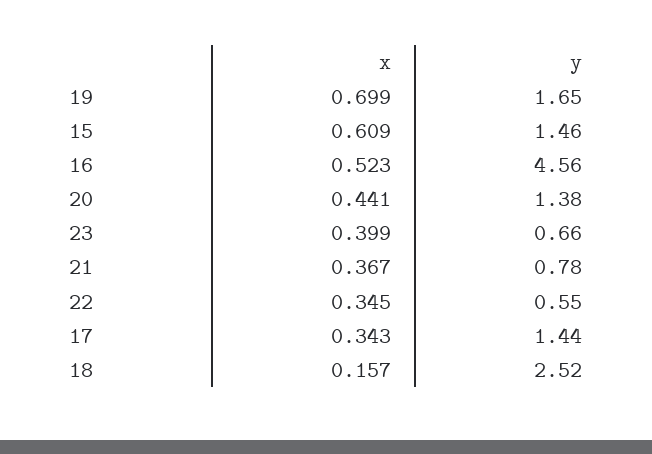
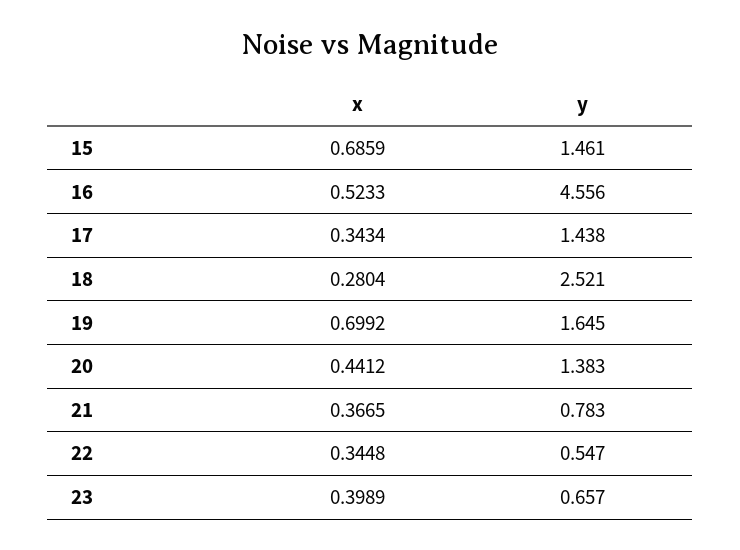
  {
    "x": {
      "19": 0.6992,
-     "15": 0.609,
+     "15": 0.6859,
      "16": 0.5233,
      "20": 0.4412,
      "23": 0.3989,
      "21": 0.3665,
      "22": 0.3448,
      "17": 0.3434,
-     "18": 0.157
+     "18": 0.2804
    },
    "y": {
      "19": 1.645,
      "15": 1.461,
      "16": 4.556,
      "20": 1.383,
      "23": 0.657,
      "21": 0.783,
      "22": 0.547,
      "17": 1.438,
      "18": 2.521
    }
  }

